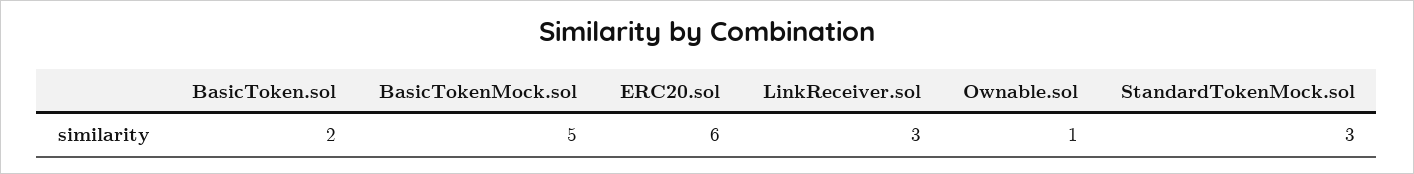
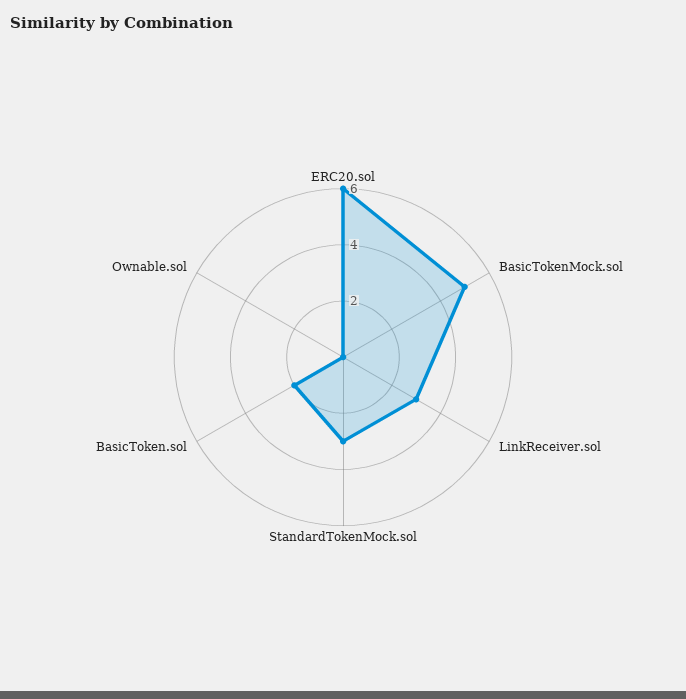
  {
    "BasicToken.sol": 2,
    "BasicTokenMock.sol": 5,
    "ERC20.sol": 6,
    "LinkReceiver.sol": 3,
-   "Ownable.sol": 1,
+   "Ownable.sol": 0,
    "StandardTokenMock.sol": 3
  }

